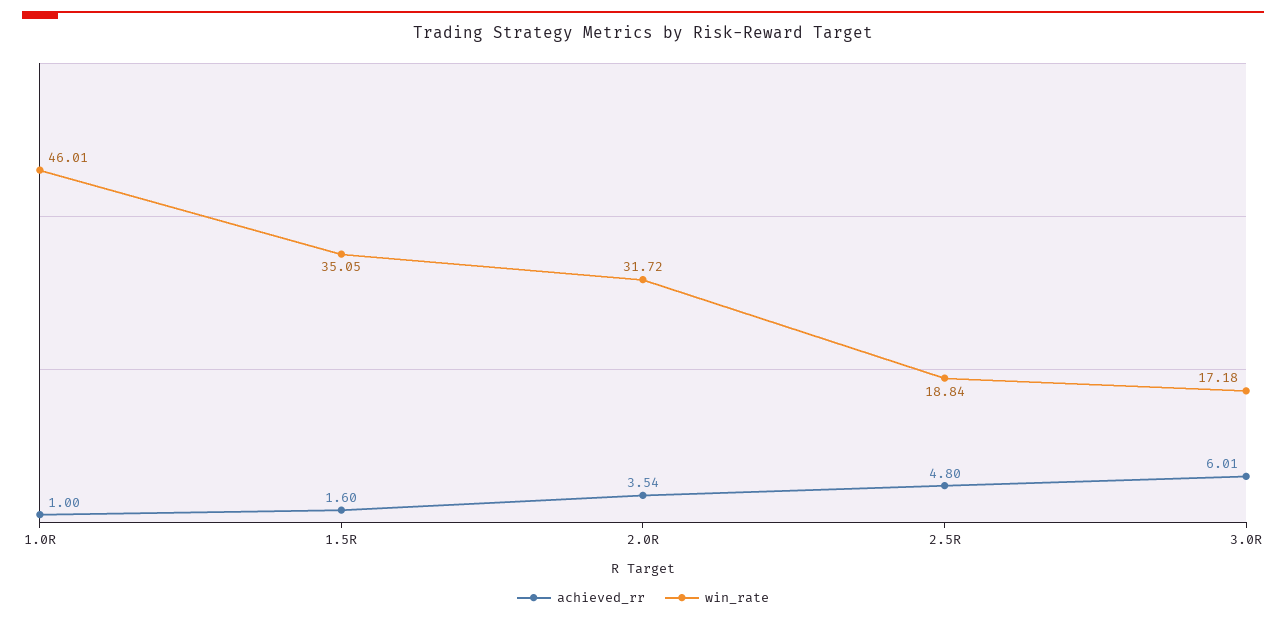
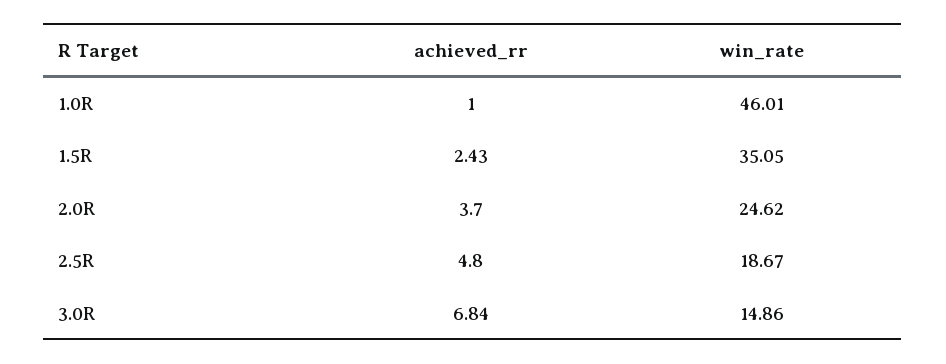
  {
    "achieved_rr": {
      "1.0R": 1,
-     "1.5R": 1.6,
+     "1.5R": 2.43,
-     "2.0R": 3.54,
+     "2.0R": 3.7,
      "2.5R": 4.8,
-     "3.0R": 6.01
+     "3.0R": 6.84
    },
    "win_rate": {
      "1.0R": 46.01,
      "1.5R": 35.05,
-     "2.0R": 31.72,
+     "2.0R": 24.62,
-     "2.5R": 18.84,
+     "2.5R": 18.67,
-     "3.0R": 17.18
+     "3.0R": 14.86
    }
  }

